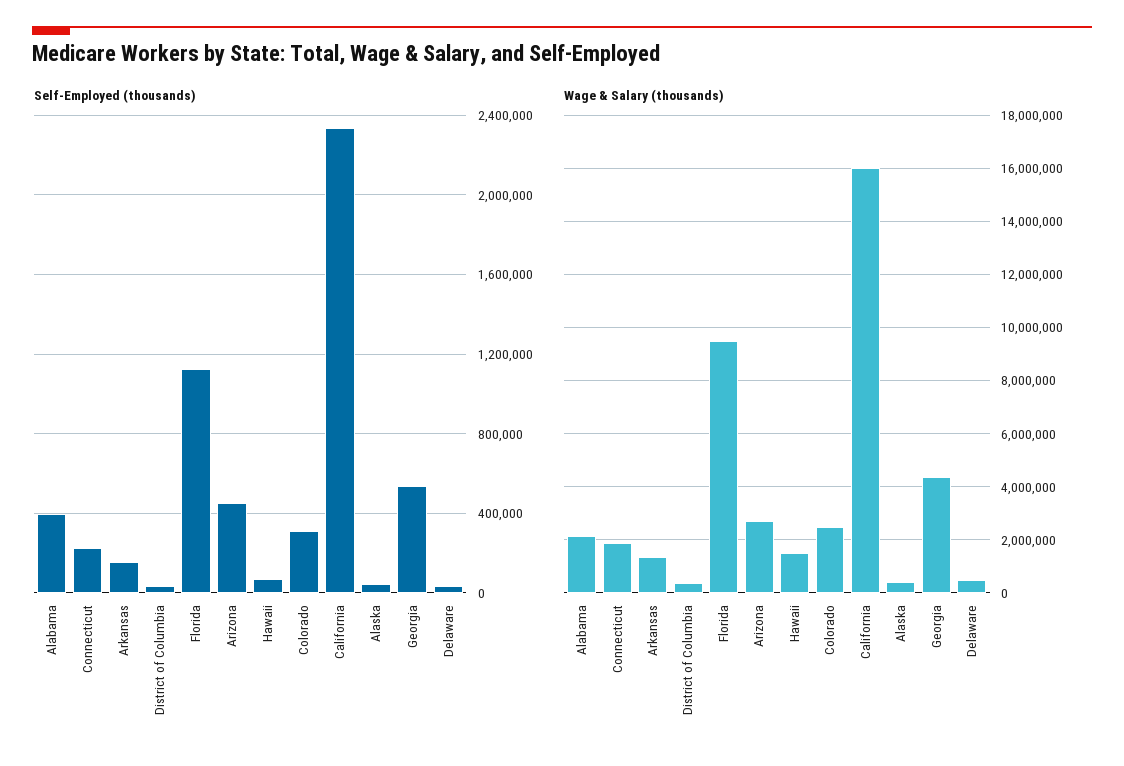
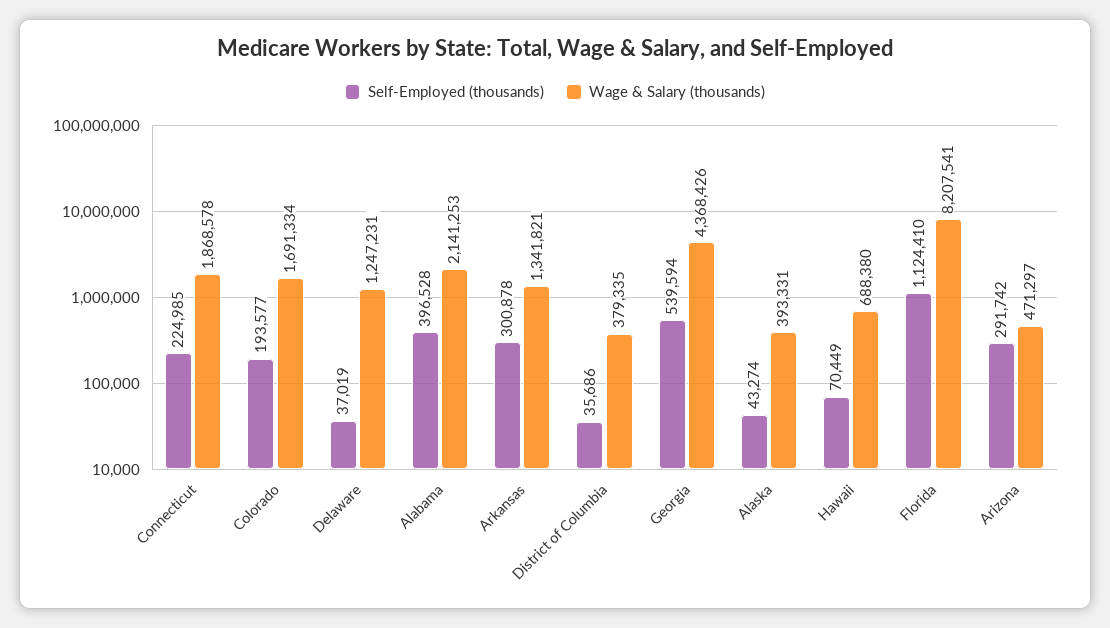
  {
    "Self-Employed (thousands)": {
      "Alabama": 396528,
      "Connecticut": 224985,
-     "Arkansas": 150000,
+     "Arkansas": 300878,
      "District of Columbia": 35686,
      "Florida": 1124410,
-     "Arizona": 450000,
+     "Arizona": 291742,
      "Hawaii": 70449,
-     "Colorado": 300000,
+     "Colorado": 193577,
-     "California": 2350000,
      "Alaska": 43274,
      "Georgia": 539594,
      "Delaware": 37019
    },
    "Wage & Salary (thousands)": {
      "Alabama": 2141253,
      "Connecticut": 1868578,
      "Arkansas": 1341821,
      "District of Columbia": 379335,
-     "Florida": 9500000,
+     "Florida": 8207541,
-     "Arizona": 2750000,
+     "Arizona": 471297,
-     "Hawaii": 1500000,
+     "Hawaii": 688380,
-     "Colorado": 2500000,
+     "Colorado": 1691334,
-     "California": 16000000,
      "Alaska": 393331,
      "Georgia": 4368426,
-     "Delaware": 500000
+     "Delaware": 1247231
    }
  }

